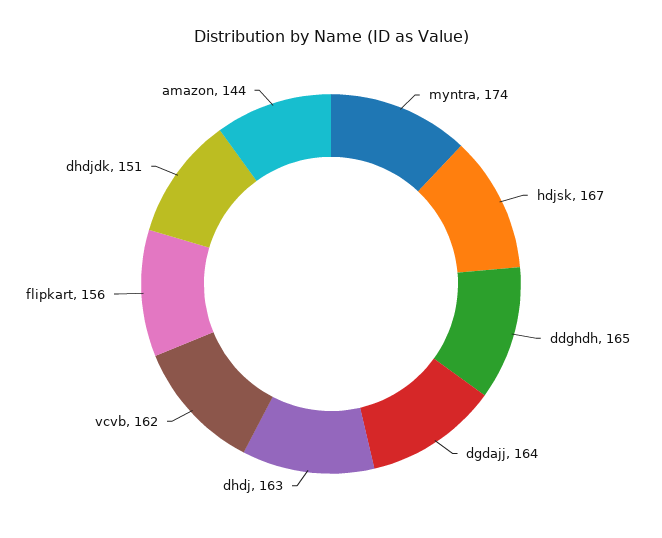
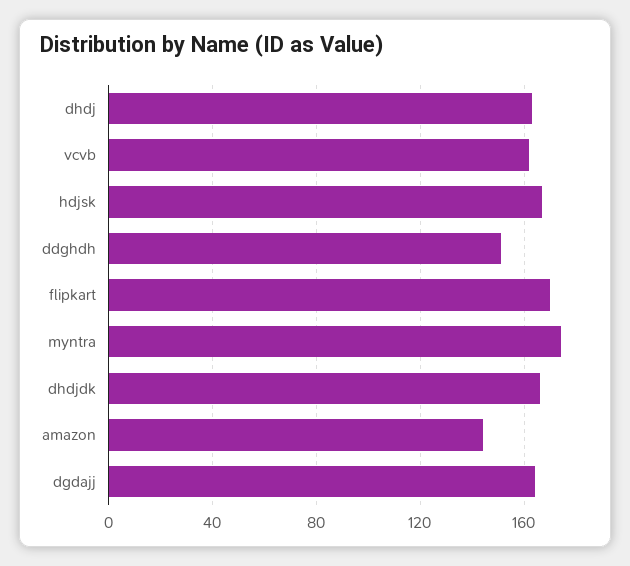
  {
    "myntra": 174,
    "hdjsk": 167,
-   "ddghdh": 165,
+   "ddghdh": 150,
    "dgdajj": 164,
    "dhdj": 163,
    "vcvb": 162,
-   "flipkart": 156,
+   "flipkart": 170,
-   "dhdjdk": 151,
+   "dhdjdk": 165,
    "amazon": 144
  }

